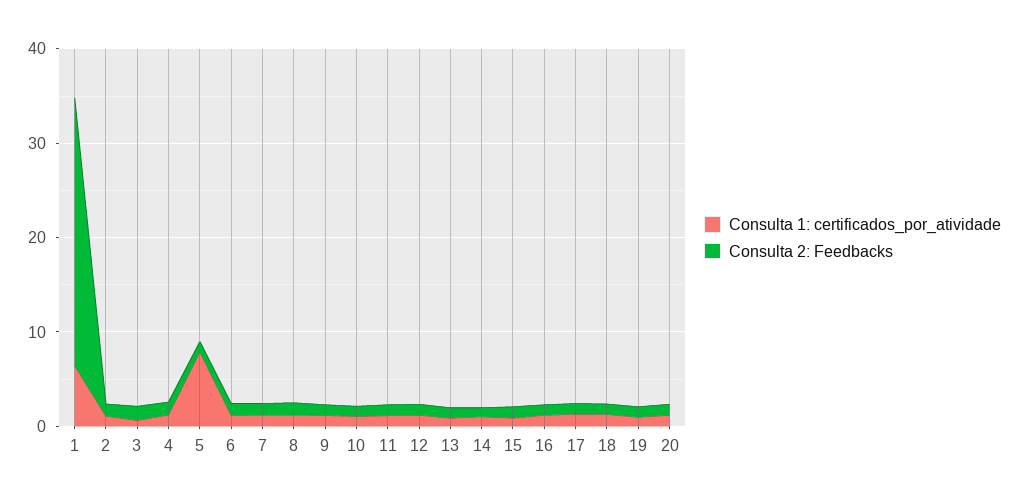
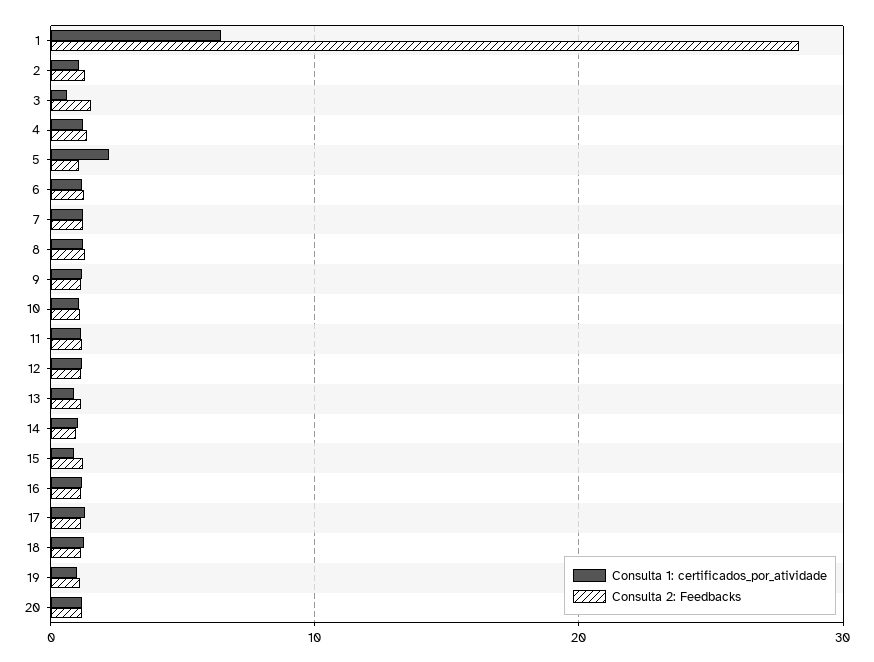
  {
    "Consulta 1: certificados_por_atividade": {
      "1": 6,
      "2": 1,
      "3": 1,
      "4": 1,
-     "5": 8,
+     "5": 2,
      "6": 1,
      "7": 1,
      "8": 1,
      "9": 1,
      "10": 1,
      "11": 1,
      "12": 1,
      "13": 1,
      "14": 1,
      "15": 1,
      "16": 1,
      "17": 1,
      "18": 1,
      "19": 1,
      "20": 1
    },
    "Consulta 2: Feedbacks": {
      "1": 28,
      "2": 1,
      "3": 2,
      "4": 1,
      "5": 1,
      "6": 1,
      "7": 1,
      "8": 1,
      "9": 1,
      "10": 1,
      "11": 1,
      "12": 1,
      "13": 1,
      "14": 1,
      "15": 1,
      "16": 1,
      "17": 1,
      "18": 1,
      "19": 1,
      "20": 1
    }
  }

